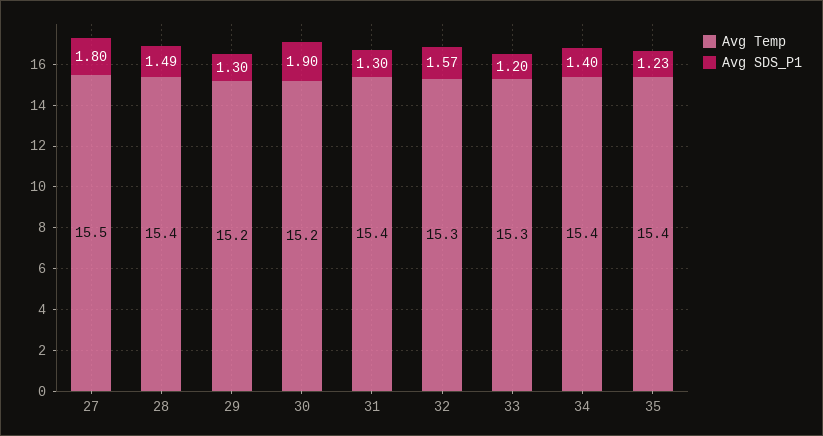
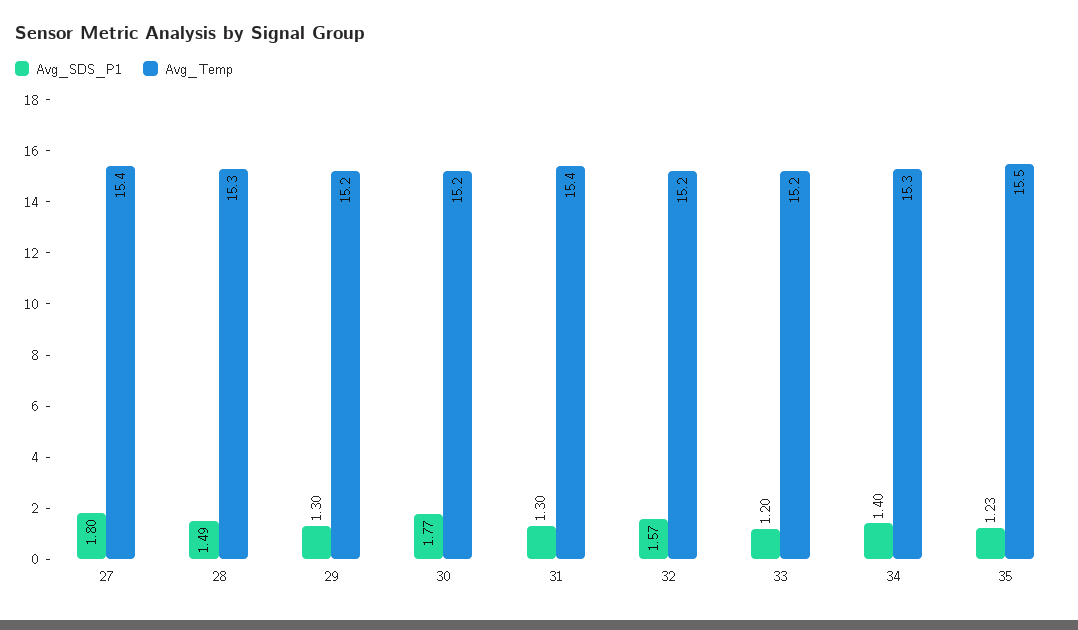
  {
    "Avg Temp": {
-     "27": 15.5,
+     "27": 15.4,
-     "28": 15.4,
+     "28": 15.3,
      "29": 15.2,
      "30": 15.2,
      "31": 15.4,
-     "32": 15.3,
+     "32": 15.2,
-     "33": 15.3,
+     "33": 15.2,
-     "34": 15.4,
+     "34": 15.3,
-     "35": 15.4
+     "35": 15.5
    },
    "Avg SDS_P1": {
      "27": 1.8,
      "28": 1.49,
      "29": 1.3,
-     "30": 1.9,
+     "30": 1.77,
      "31": 1.3,
      "32": 1.57,
      "33": 1.2,
      "34": 1.4,
      "35": 1.23
    }
  }

